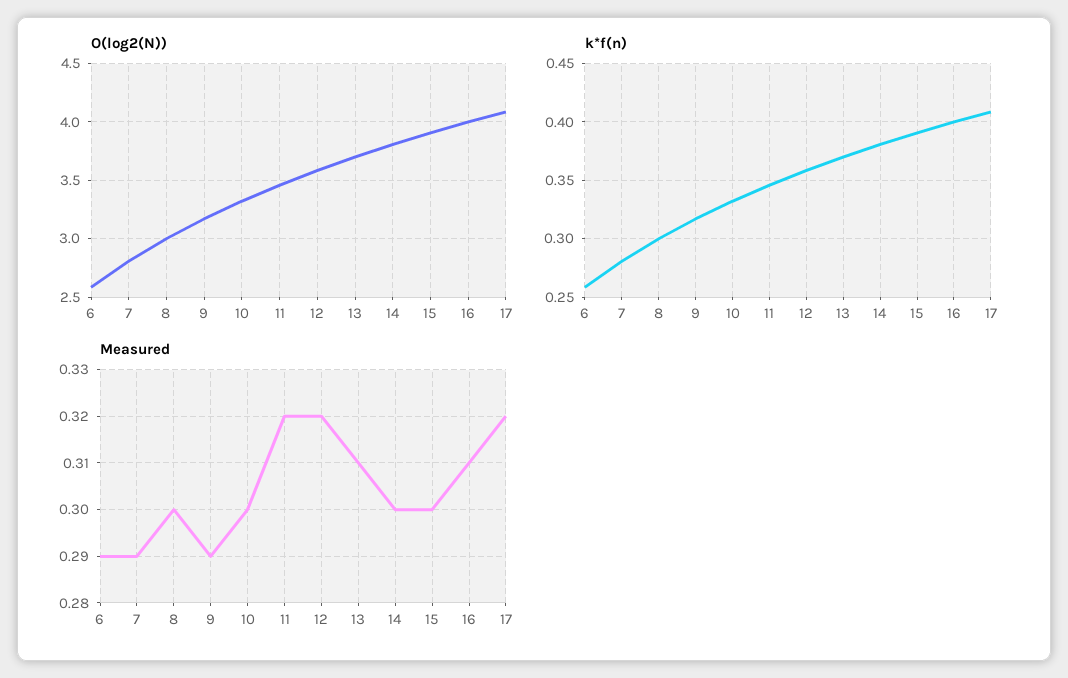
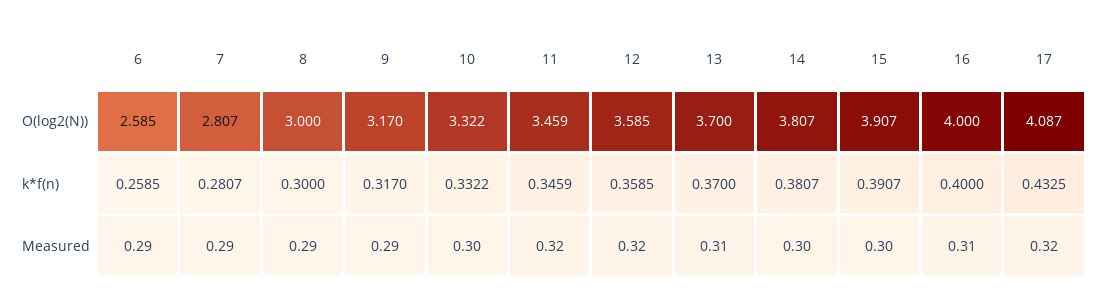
  {
    "O(log2(N))": {
      "6": 2.585,
      "7": 2.807,
      "8": 3,
      "9": 3.17,
      "10": 3.322,
      "11": 3.459,
      "12": 3.585,
      "13": 3.7,
      "14": 3.807,
      "15": 3.907,
      "16": 4,
      "17": 4.087
    },
    "k*f(n)": {
      "6": 0.2585,
      "7": 0.2807,
      "8": 0.3,
      "9": 0.317,
      "10": 0.3322,
      "11": 0.3459,
      "12": 0.3585,
      "13": 0.37,
      "14": 0.3807,
      "15": 0.3907,
      "16": 0.4,
-     "17": 0.41
+     "17": 0.4325
    },
    "Measured": {
      "6": 0.29,
      "7": 0.29,
-     "8": 0.3,
+     "8": 0.29,
      "9": 0.29,
      "10": 0.3,
      "11": 0.32,
      "12": 0.32,
      "13": 0.31,
      "14": 0.3,
      "15": 0.3,
      "16": 0.31,
      "17": 0.32
    }
  }

